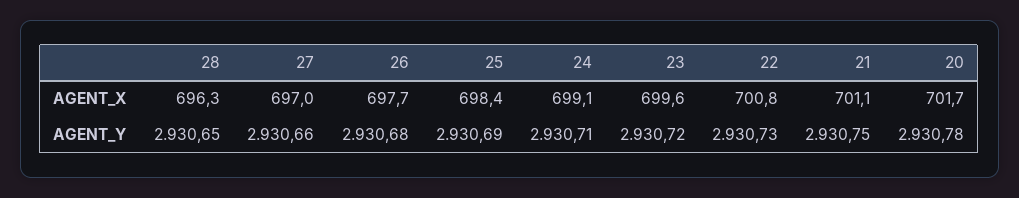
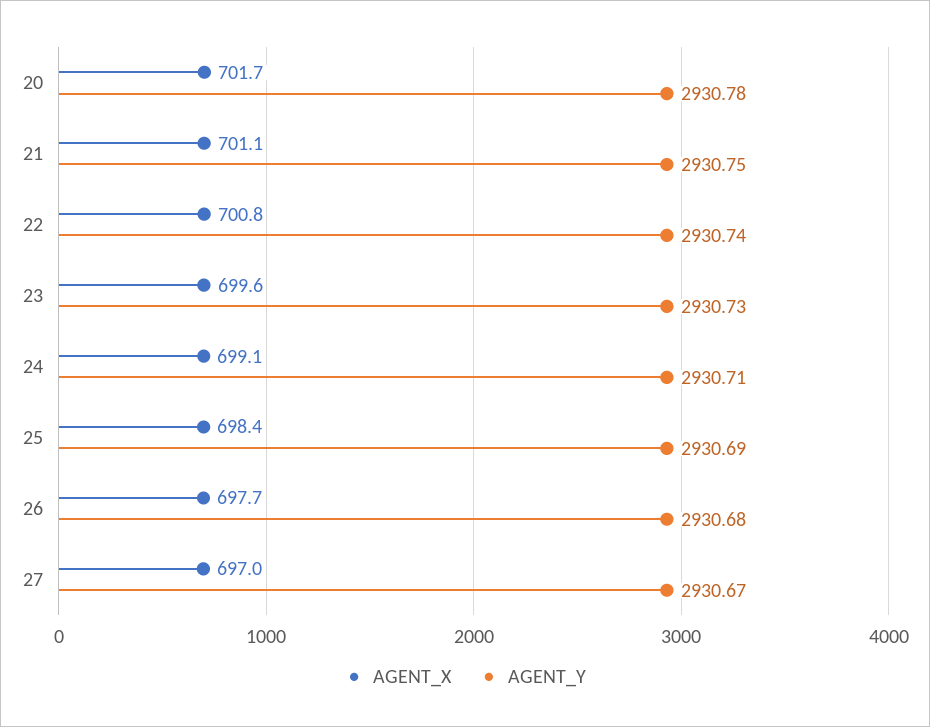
  {
    "AGENT_X": {
-     "28": 696.3,
      "27": 697,
      "26": 697.7,
      "25": 698.4,
      "24": 699.1,
      "23": 699.6,
      "22": 700.8,
      "21": 701.1,
      "20": 701.7
    },
    "AGENT_Y": {
-     "28": 2930.65,
-     "27": 2930.66,
+     "27": 2930.67,
      "26": 2930.68,
      "25": 2930.69,
      "24": 2930.71,
-     "23": 2930.72,
+     "23": 2930.73,
-     "22": 2930.73,
+     "22": 2930.74,
      "21": 2930.75,
      "20": 2930.78
    }
  }

